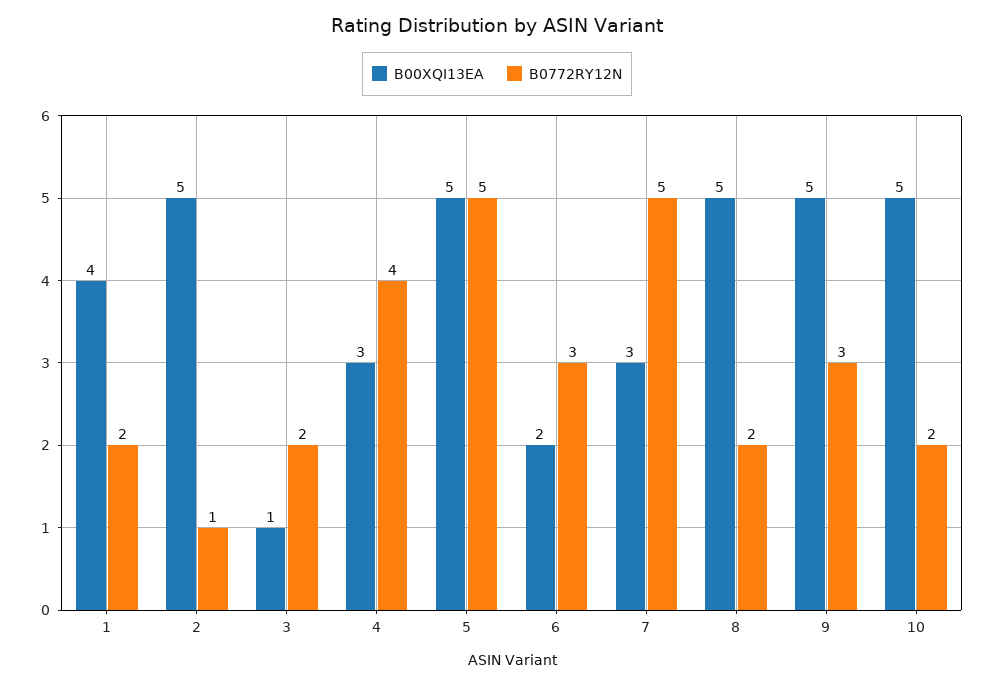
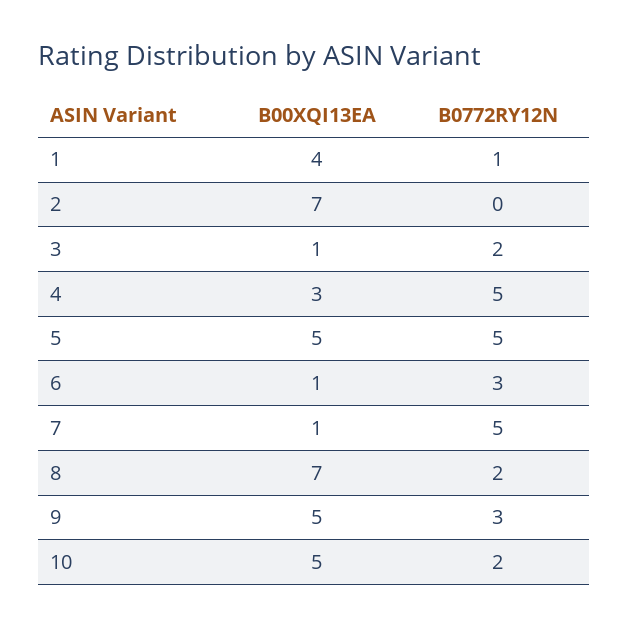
  {
    "B00XQI13EA": {
      "1": 4,
-     "2": 5,
+     "2": 7,
      "3": 1,
      "4": 3,
      "5": 5,
-     "6": 2,
+     "6": 1,
-     "7": 3,
+     "7": 1,
-     "8": 5,
+     "8": 7,
      "9": 5,
      "10": 5
    },
    "B0772RY12N": {
-     "1": 2,
+     "1": 1,
-     "2": 1,
+     "2": 0,
      "3": 2,
-     "4": 4,
+     "4": 5,
      "5": 5,
      "6": 3,
      "7": 5,
      "8": 2,
      "9": 3,
      "10": 2
    }
  }

